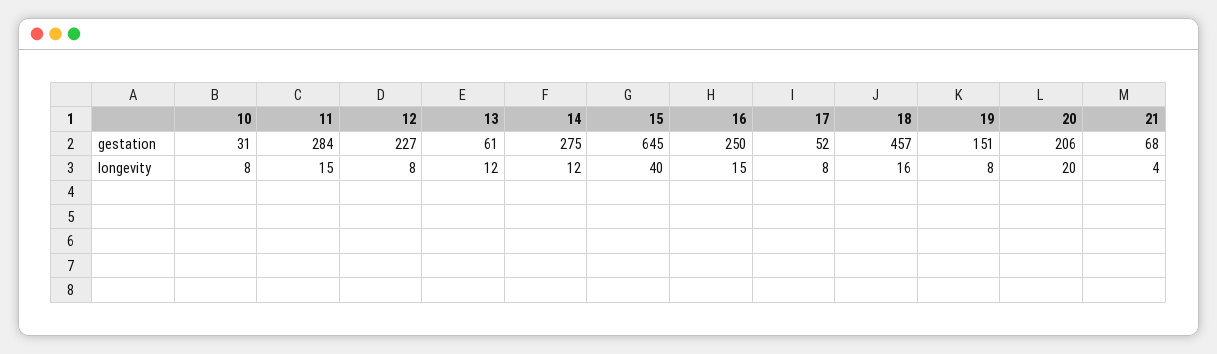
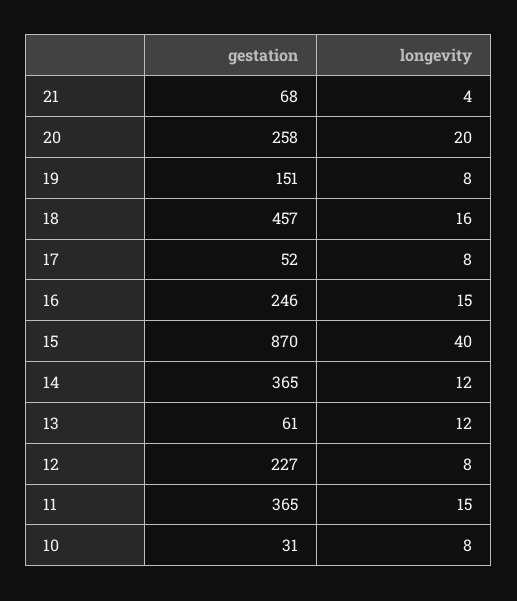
  {
    "10": {
      "gestation": 31,
      "longevity": 8
    },
    "11": {
-     "gestation": 284,
+     "gestation": 365,
      "longevity": 15
    },
    "12": {
      "gestation": 227,
      "longevity": 8
    },
    "13": {
      "gestation": 61,
      "longevity": 12
    },
    "14": {
-     "gestation": 275,
+     "gestation": 365,
      "longevity": 12
    },
    "15": {
-     "gestation": 645,
+     "gestation": 870,
      "longevity": 40
    },
    "16": {
-     "gestation": 250,
+     "gestation": 246,
      "longevity": 15
    },
    "17": {
      "gestation": 52,
      "longevity": 8
    },
    "18": {
      "gestation": 457,
      "longevity": 16
    },
    "19": {
      "gestation": 151,
      "longevity": 8
    },
    "20": {
-     "gestation": 206,
+     "gestation": 258,
      "longevity": 20
    },
    "21": {
      "gestation": 68,
      "longevity": 4
    }
  }

